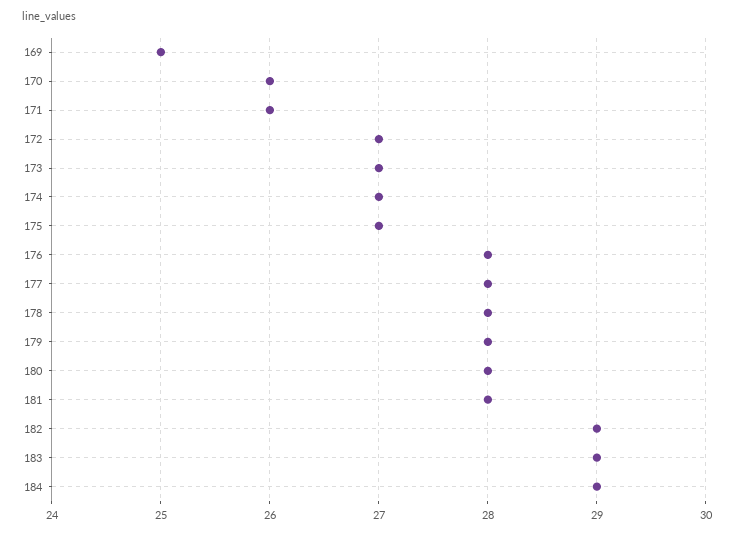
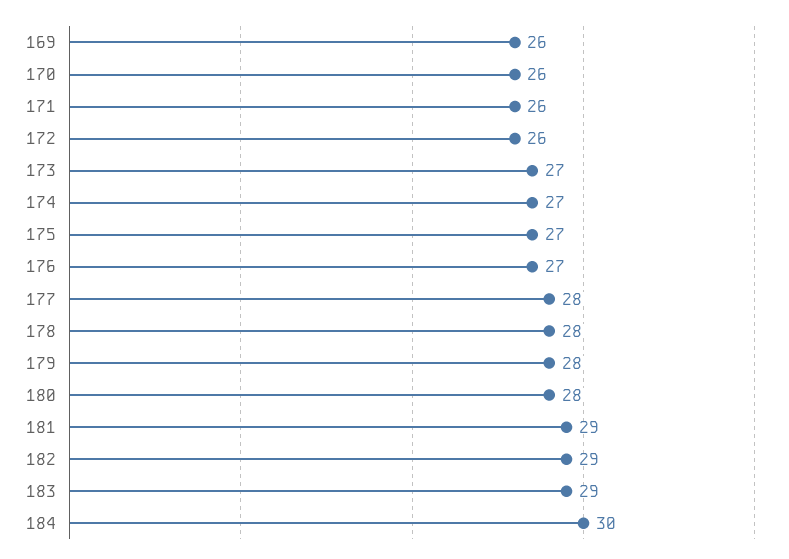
  {
-   "169": 25,
+   "169": 26,
    "170": 26,
    "171": 26,
-   "172": 27,
+   "172": 26,
    "173": 27,
    "174": 27,
    "175": 27,
-   "176": 28,
+   "176": 27,
    "177": 28,
    "178": 28,
    "179": 28,
    "180": 28,
-   "181": 28,
+   "181": 29,
    "182": 29,
    "183": 29,
-   "184": 29
+   "184": 30
  }

